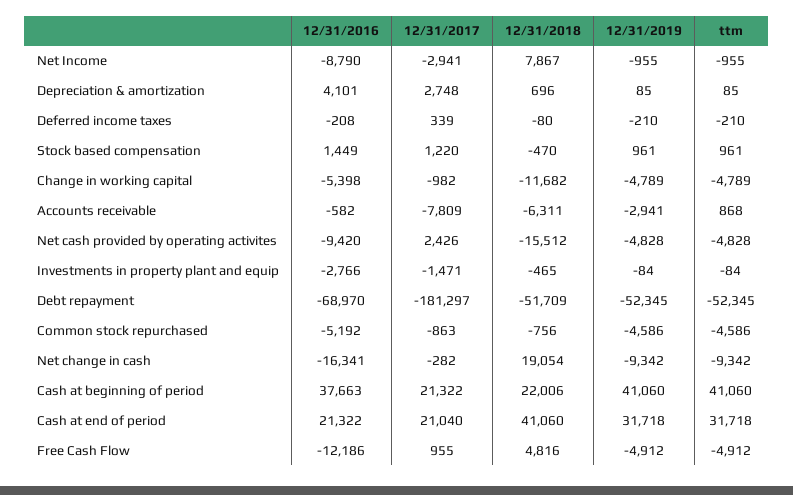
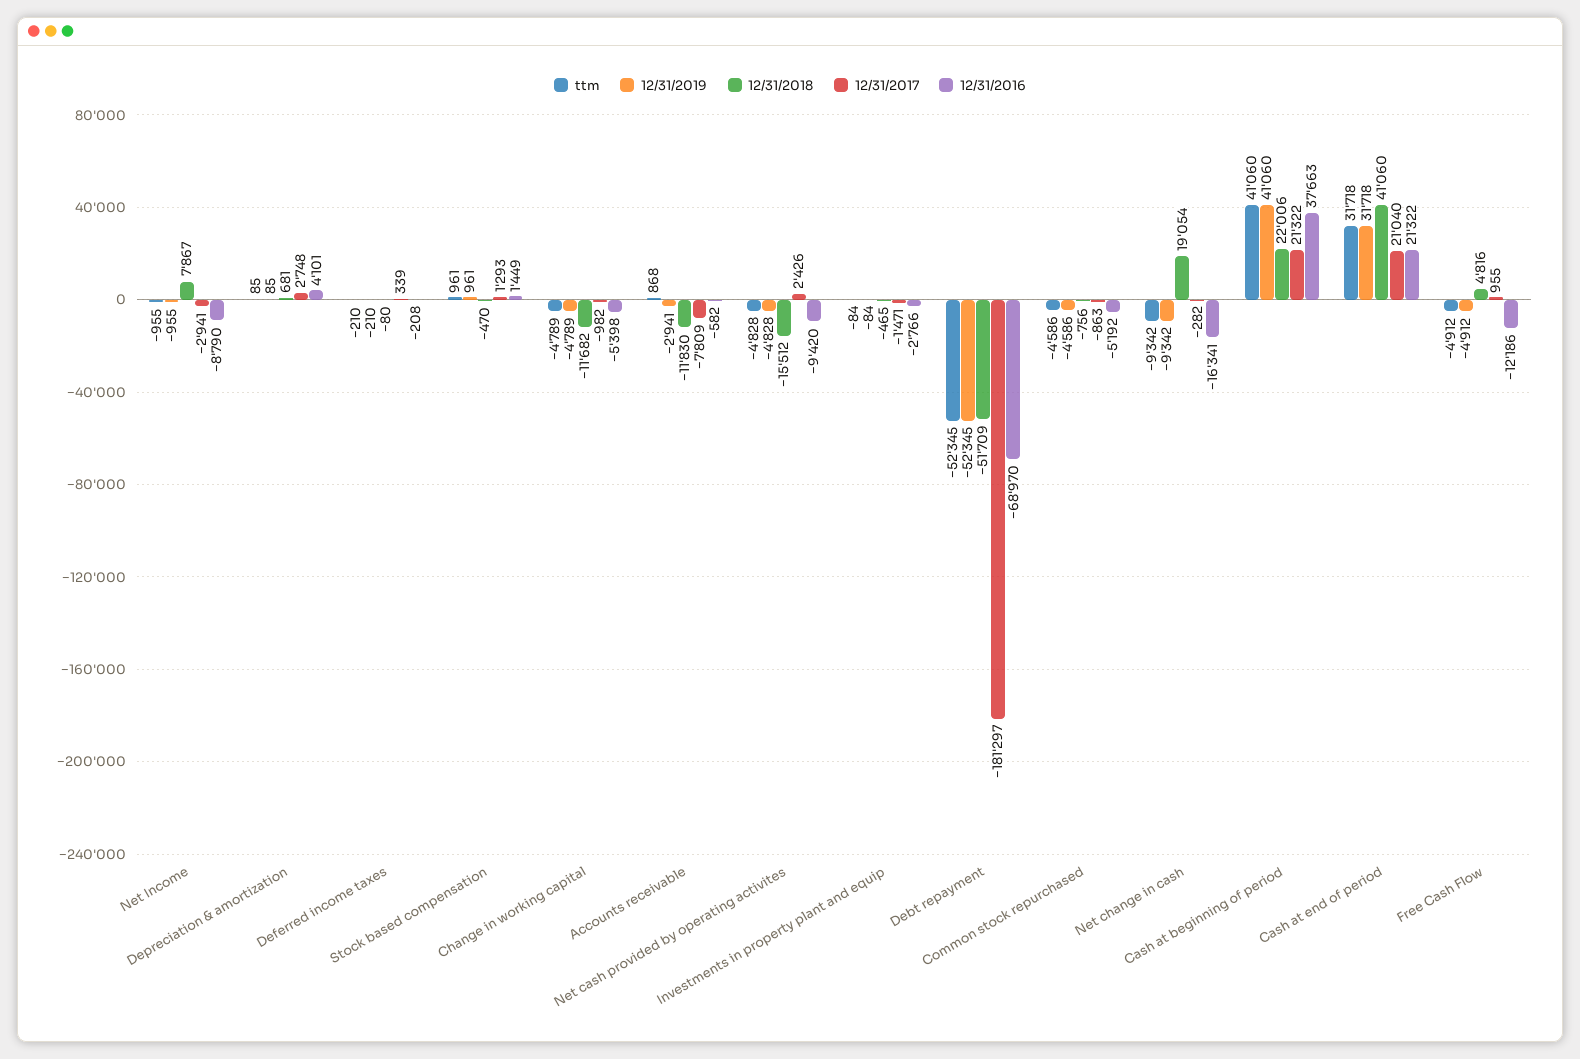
  {
    "12/31/2016": {
      "Net Income": -8790,
      "Depreciation & amortization": 4101,
      "Deferred income taxes": -208,
      "Stock based compensation": 1449,
      "Change in working capital": -5398,
      "Accounts receivable": -582,
      "Net cash provided by operating activites": -9420,
      "Investments in property plant and equip": -2766,
      "Debt repayment": -68970,
      "Common stock repurchased": -5192,
      "Net change in cash": -16341,
      "Cash at beginning of period": 37663,
      "Cash at end of period": 21322,
      "Free Cash Flow": -12186
    },
    "12/31/2017": {
      "Net Income": -2941,
      "Depreciation & amortization": 2748,
      "Deferred income taxes": 339,
-     "Stock based compensation": 1220,
+     "Stock based compensation": 1293,
      "Change in working capital": -982,
      "Accounts receivable": -7809,
      "Net cash provided by operating activites": 2426,
      "Investments in property plant and equip": -1471,
      "Debt repayment": -181297,
      "Common stock repurchased": -863,
      "Net change in cash": -282,
      "Cash at beginning of period": 21322,
      "Cash at end of period": 21040,
      "Free Cash Flow": 955
    },
    "12/31/2018": {
      "Net Income": 7867,
-     "Depreciation & amortization": 696,
+     "Depreciation & amortization": 681,
      "Deferred income taxes": -80,
      "Stock based compensation": -470,
      "Change in working capital": -11682,
-     "Accounts receivable": -6311,
+     "Accounts receivable": -11830,
      "Net cash provided by operating activites": -15512,
      "Investments in property plant and equip": -465,
      "Debt repayment": -51709,
      "Common stock repurchased": -756,
      "Net change in cash": 19054,
      "Cash at beginning of period": 22006,
      "Cash at end of period": 41060,
      "Free Cash Flow": 4816
    },
    "12/31/2019": {
      "Net Income": -955,
      "Depreciation & amortization": 85,
      "Deferred income taxes": -210,
      "Stock based compensation": 961,
      "Change in working capital": -4789,
      "Accounts receivable": -2941,
      "Net cash provided by operating activites": -4828,
      "Investments in property plant and equip": -84,
      "Debt repayment": -52345,
      "Common stock repurchased": -4586,
      "Net change in cash": -9342,
      "Cash at beginning of period": 41060,
      "Cash at end of period": 31718,
      "Free Cash Flow": -4912
    },
    "ttm": {
      "Net Income": -955,
      "Depreciation & amortization": 85,
      "Deferred income taxes": -210,
      "Stock based compensation": 961,
      "Change in working capital": -4789,
      "Accounts receivable": 868,
      "Net cash provided by operating activites": -4828,
      "Investments in property plant and equip": -84,
      "Debt repayment": -52345,
      "Common stock repurchased": -4586,
      "Net change in cash": -9342,
      "Cash at beginning of period": 41060,
      "Cash at end of period": 31718,
      "Free Cash Flow": -4912
    }
  }

